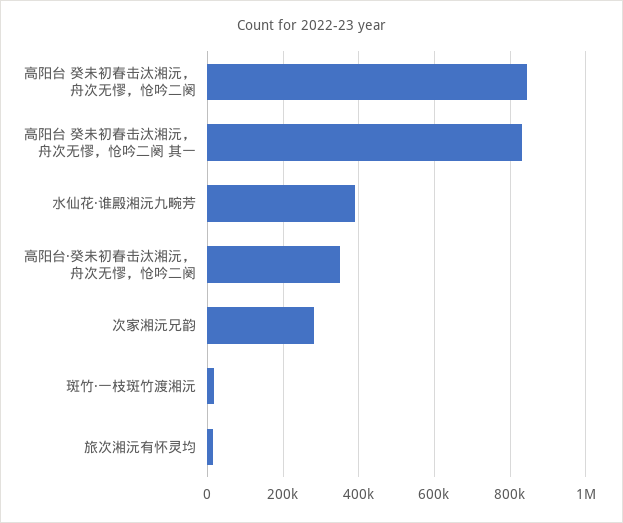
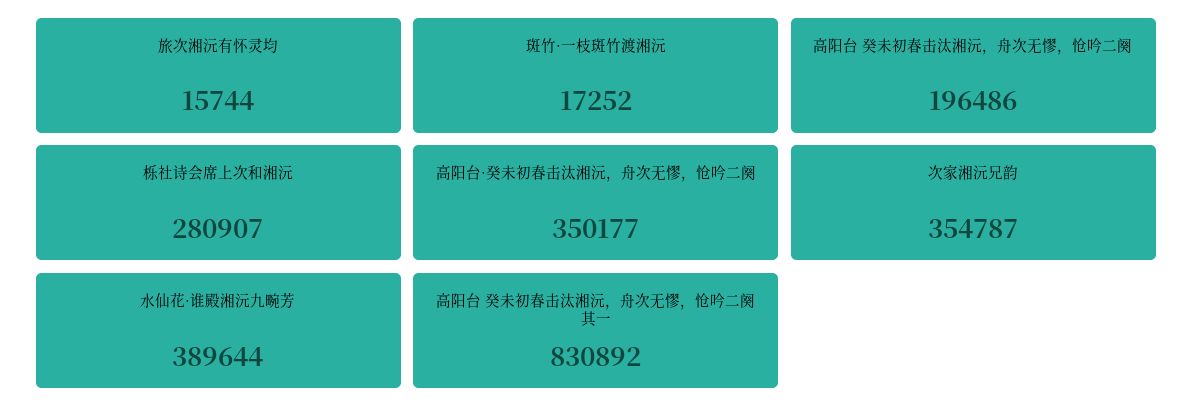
  {
-   "高阳台 癸未初春击汰湘沅，舟次无憀，怆吟二阕": 840000,
+   "高阳台 癸未初春击汰湘沅，舟次无憀，怆吟二阕": 196486,
    "高阳台 癸未初春击汰湘沅，舟次无憀，怆吟二阕 其一": 830892,
    "水仙花·谁殿湘沅九畹芳": 389644,
    "高阳台·癸未初春击汰湘沅，舟次无憀，怆吟二阕": 350177,
-   "次家湘沅兄韵": 280000,
+   "次家湘沅兄韵": 354787,
    "斑竹·一枝斑竹渡湘沅": 17252,
-   "旅次湘沅有怀灵均": 15744
+   "旅次湘沅有怀灵均": 15744,
+   "栎社诗会席上次和湘沅": 280907
  }

